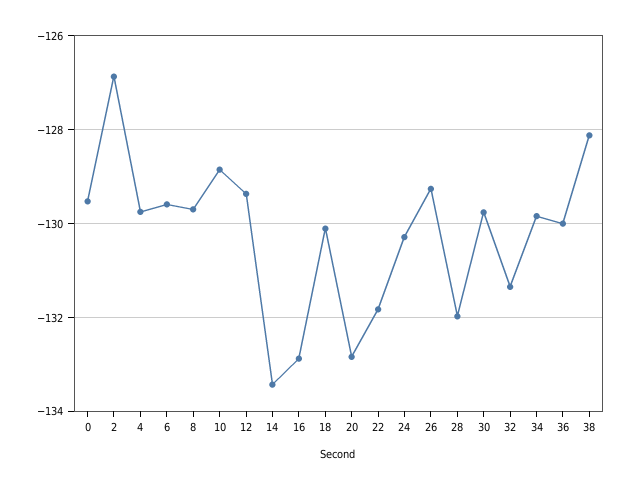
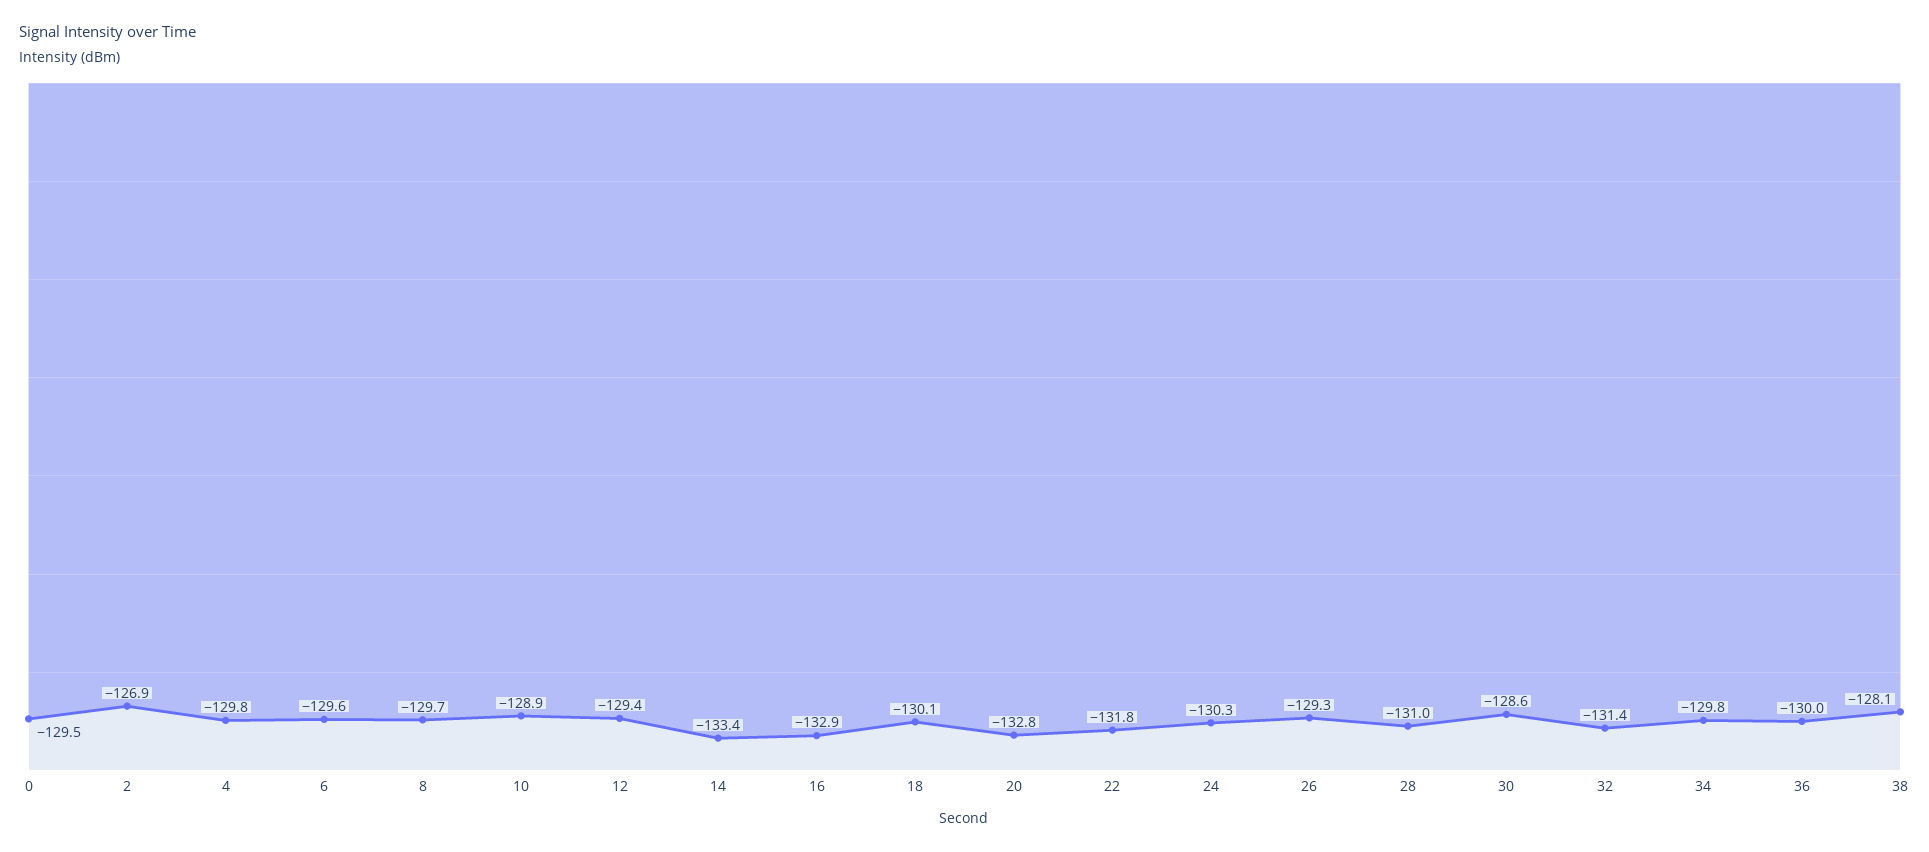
  {
    "0": -129.5,
    "2": -126.9,
    "4": -129.8,
    "6": -129.6,
    "8": -129.7,
    "10": -128.9,
    "12": -129.4,
    "14": -133.4,
    "16": -132.9,
    "18": -130.1,
    "20": -132.8,
    "22": -131.8,
    "24": -130.3,
    "26": -129.3,
-   "28": -132,
+   "28": -131,
-   "30": -129.8,
+   "30": -128.6,
    "32": -131.4,
    "34": -129.8,
    "36": -130,
    "38": -128.1
  }

